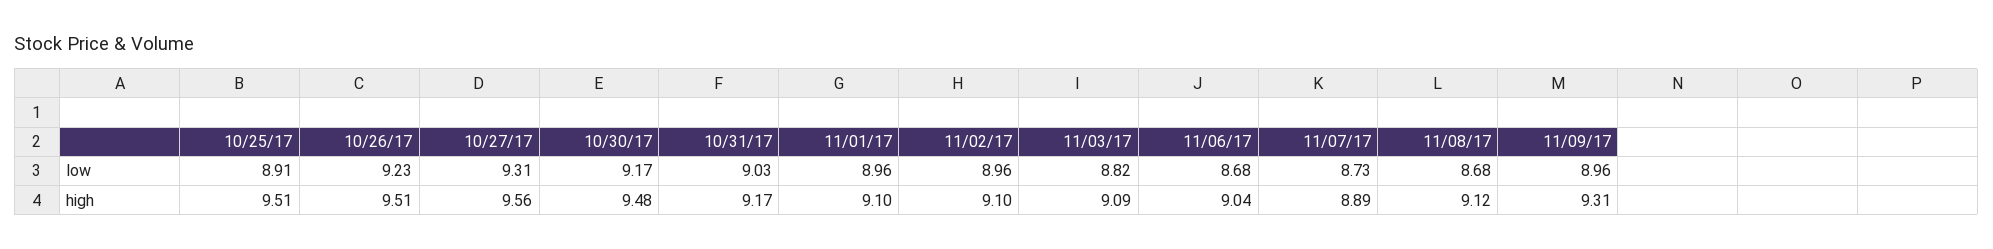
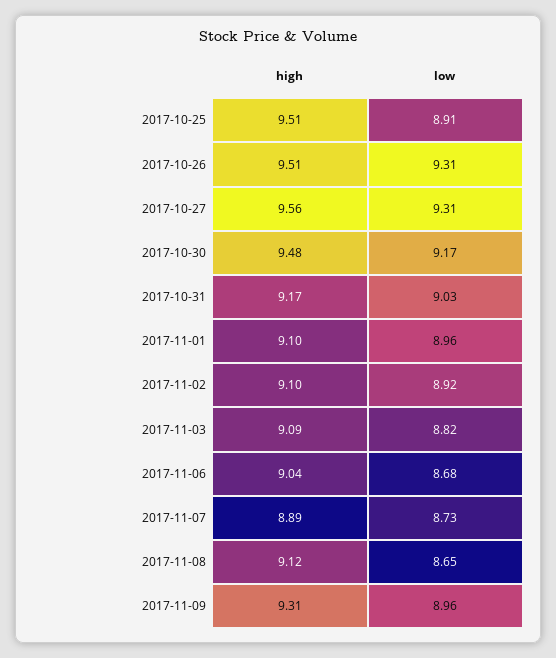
  {
    "10/25/17": {
      "low": 8.91,
      "high": 9.51
    },
    "10/26/17": {
-     "low": 9.23,
+     "low": 9.31,
      "high": 9.51
    },
    "10/27/17": {
      "low": 9.31,
      "high": 9.56
    },
    "10/30/17": {
      "low": 9.17,
      "high": 9.48
    },
    "10/31/17": {
      "low": 9.03,
      "high": 9.17
    },
    "11/01/17": {
      "low": 8.96,
      "high": 9.1
    },
    "11/02/17": {
-     "low": 8.96,
+     "low": 8.92,
      "high": 9.1
    },
    "11/03/17": {
      "low": 8.82,
      "high": 9.09
    },
    "11/06/17": {
      "low": 8.68,
      "high": 9.04
    },
    "11/07/17": {
      "low": 8.73,
      "high": 8.89
    },
    "11/08/17": {
-     "low": 8.68,
+     "low": 8.65,
      "high": 9.12
    },
    "11/09/17": {
      "low": 8.96,
      "high": 9.31
    }
  }

